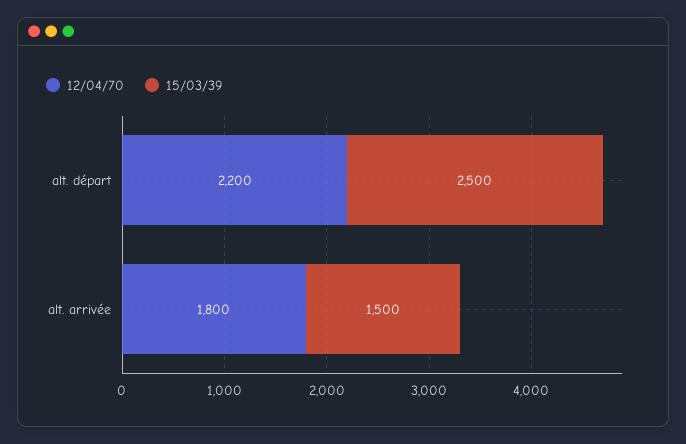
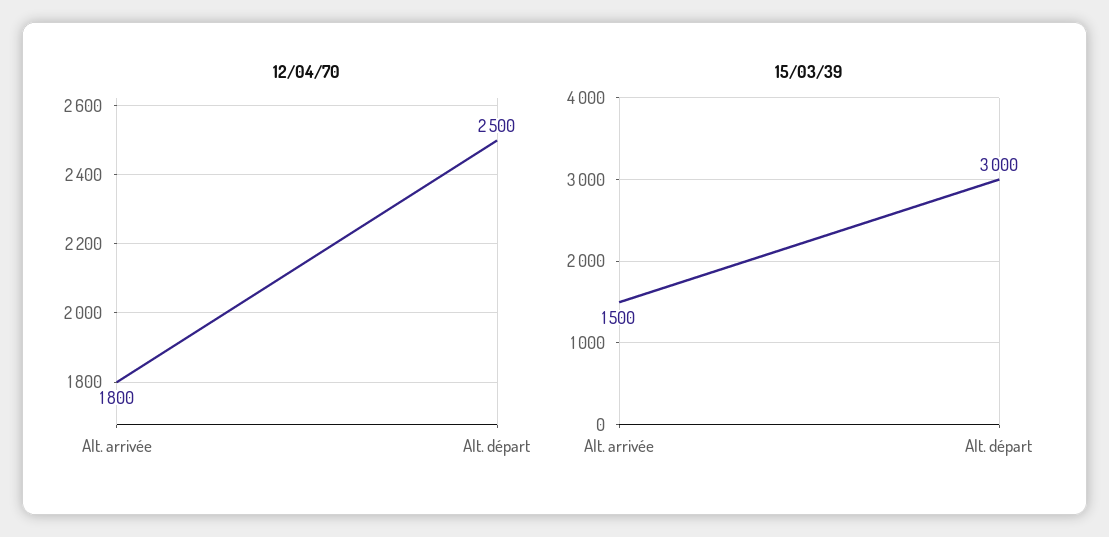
  {
    "12/04/70": {
-     "alt. départ": 2200,
+     "alt. départ": 2500,
      "alt. arrivée": 1800
    },
    "15/03/39": {
-     "alt. départ": 2500,
+     "alt. départ": 3000,
      "alt. arrivée": 1500
    }
  }

